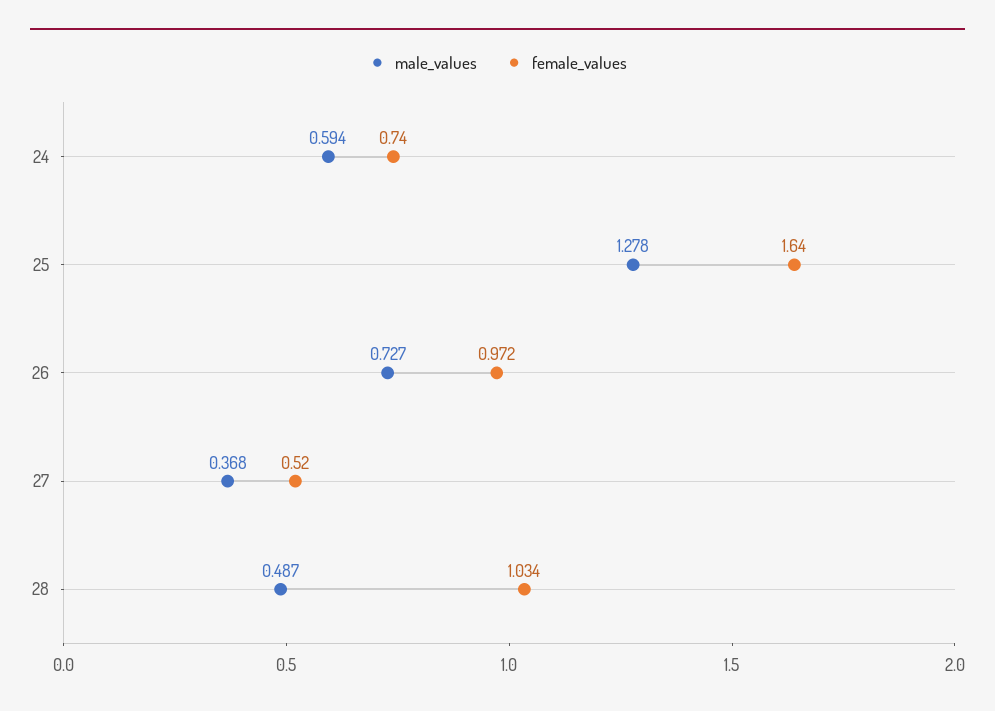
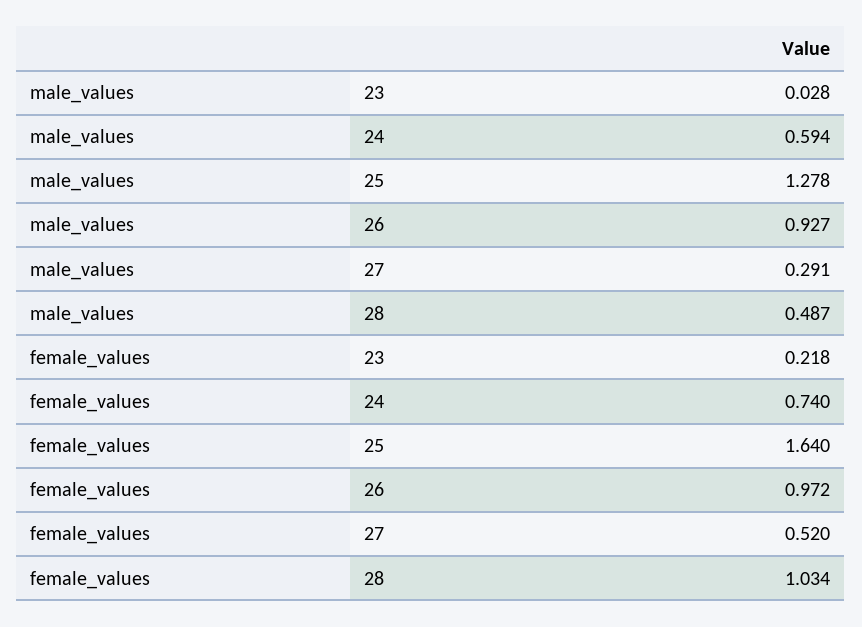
  {
    "male_values": {
      "24": 0.594,
      "25": 1.278,
-     "26": 0.727,
+     "26": 0.927,
-     "27": 0.368,
+     "27": 0.291,
-     "28": 0.487
+     "28": 0.487,
+     "23": 0.028
    },
    "female_values": {
      "24": 0.74,
      "25": 1.64,
      "26": 0.972,
      "27": 0.52,
-     "28": 1.034
+     "28": 1.034,
+     "23": 0.218
    }
  }

